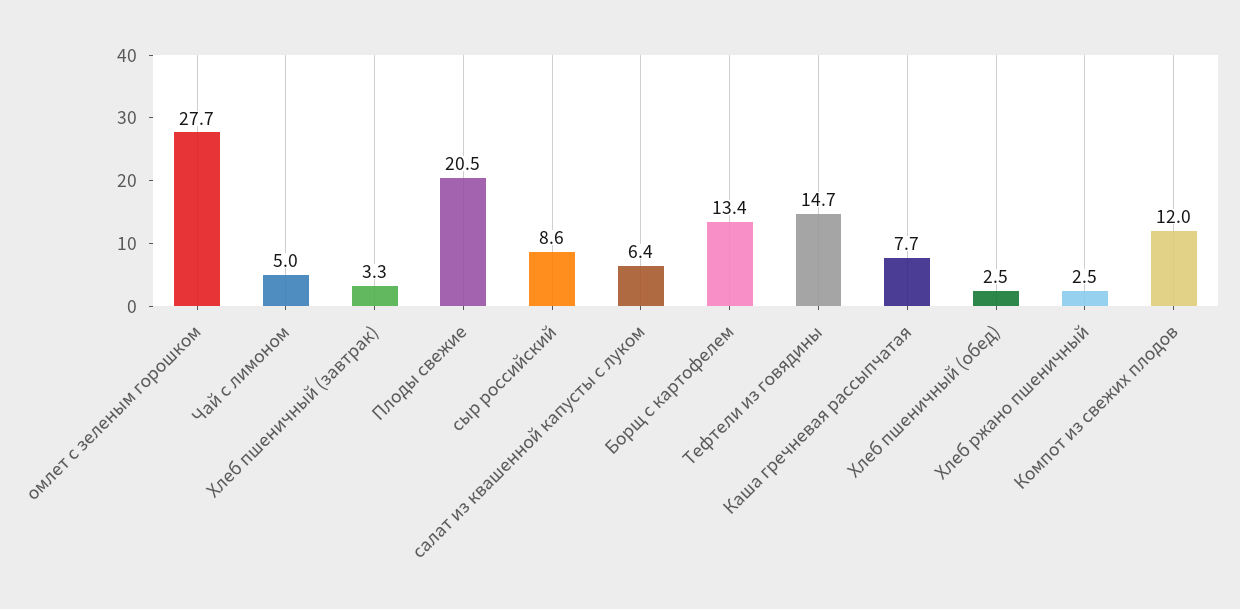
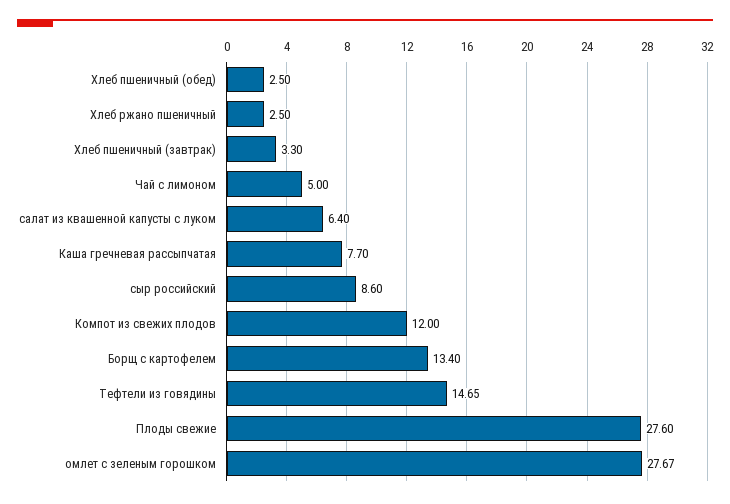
  {
    "омлет с зеленым горошком": 27.67,
    "Чай с лимоном": 5,
    "Хлеб пшеничный (завтрак)": 3.3,
-   "Плоды свежие": 20.5,
+   "Плоды свежие": 27.6,
    "сыр российский": 8.6,
    "салат из квашенной капусты с луком": 6.4,
    "Борщ с картофелем": 13.4,
    "Тефтели из говядины": 14.65,
    "Каша гречневая рассыпчатая": 7.7,
    "Хлеб пшеничный (обед)": 2.5,
    "Хлеб ржано пшеничный": 2.5,
    "Компот из свежих плодов": 12
  }

